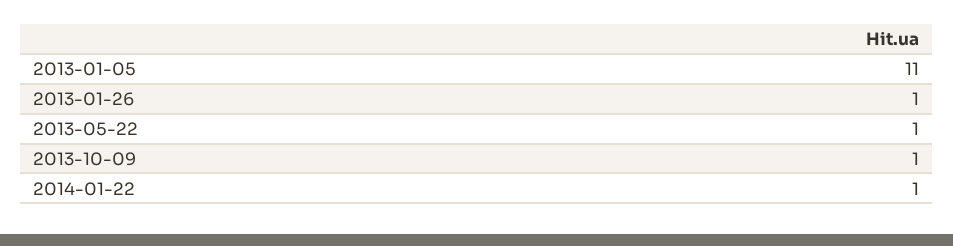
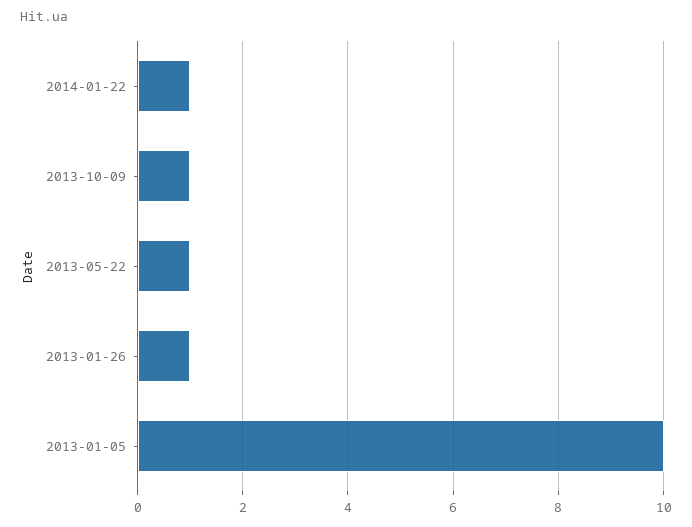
  {
-   "2013-01-05": 11,
+   "2013-01-05": 10,
    "2013-01-26": 1,
    "2013-05-22": 1,
    "2013-10-09": 1,
    "2014-01-22": 1
  }

